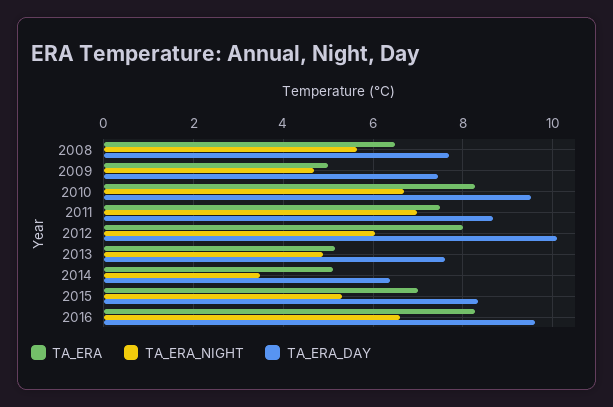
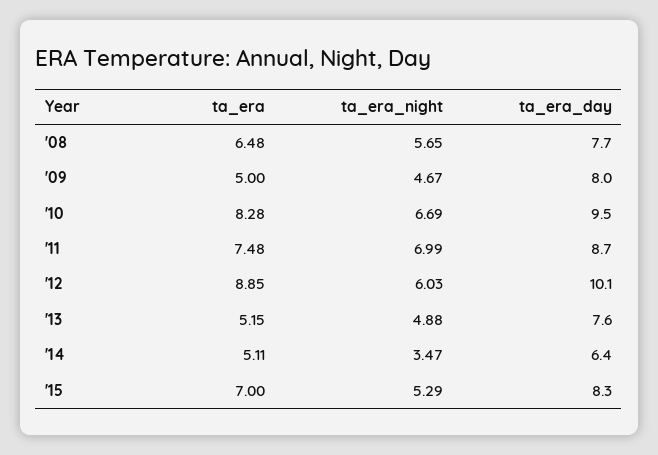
  {
    "TA_ERA": {
      "2008": 6.48,
      "2009": 5,
      "2010": 8.28,
      "2011": 7.48,
-     "2012": 8,
+     "2012": 8.85,
      "2013": 5.15,
      "2014": 5.11,
-     "2015": 7,
+     "2015": 7
-     "2016": 8.2
    },
    "TA_ERA_NIGHT": {
      "2008": 5.65,
      "2009": 4.67,
      "2010": 6.69,
      "2011": 6.99,
      "2012": 6.03,
      "2013": 4.88,
      "2014": 3.47,
-     "2015": 5.29,
+     "2015": 5.29
-     "2016": 6.6
    },
    "TA_ERA_DAY": {
      "2008": 7.7,
-     "2009": 7.4,
+     "2009": 8,
      "2010": 9.5,
      "2011": 8.7,
      "2012": 10.1,
      "2013": 7.6,
      "2014": 6.4,
-     "2015": 8.3,
+     "2015": 8.3
-     "2016": 9.6
    }
  }

